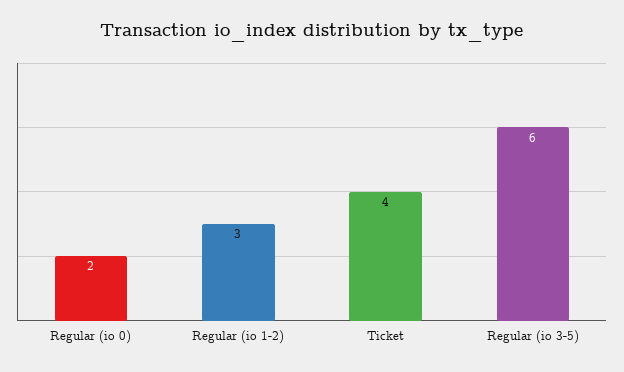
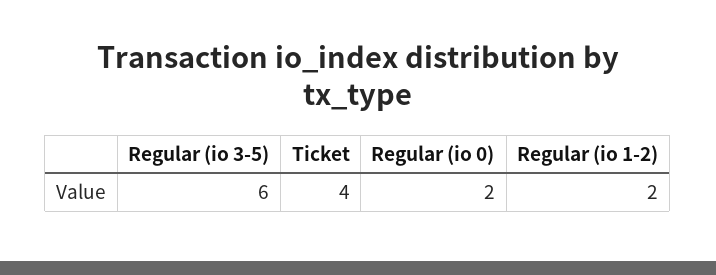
  {
    "Regular (io 0)": 2,
-   "Regular (io 1-2)": 3,
+   "Regular (io 1-2)": 2,
    "Ticket": 4,
    "Regular (io 3-5)": 6
  }

